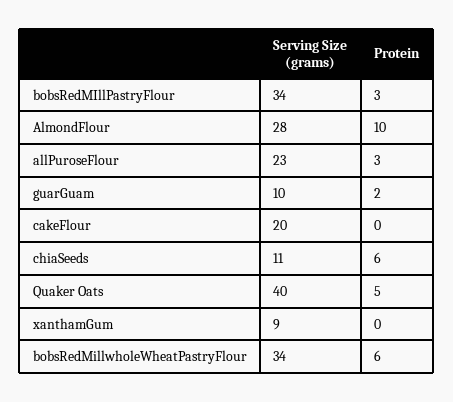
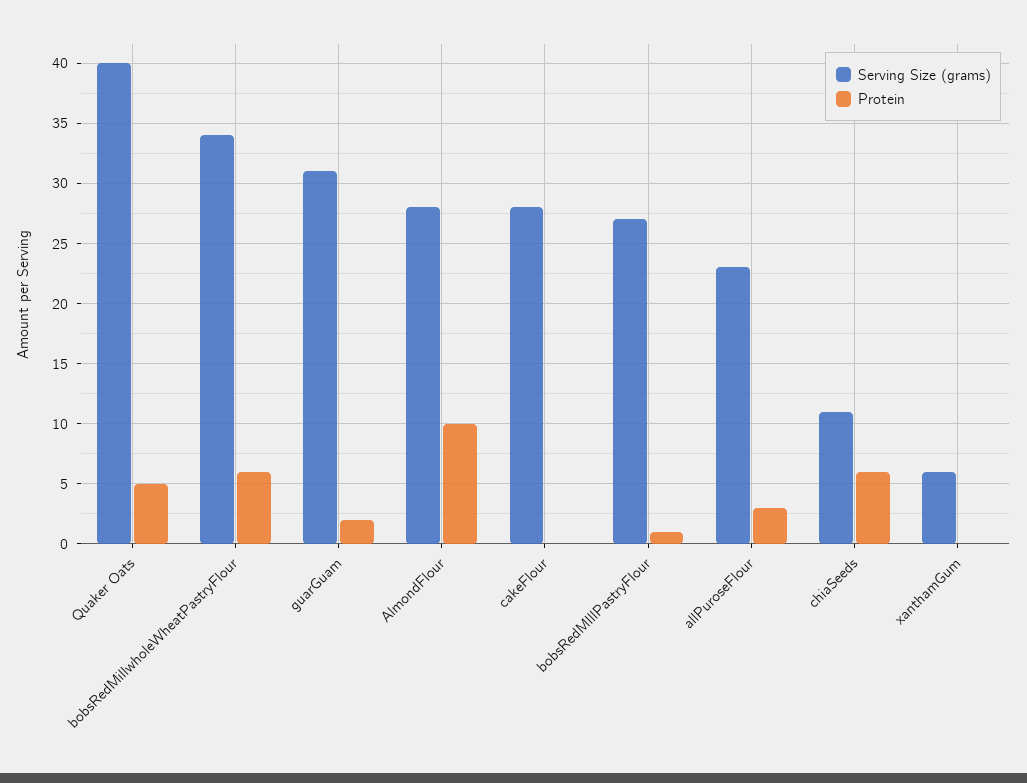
  {
    "Serving Size (grams)": {
-     "bobsRedMIllPastryFlour": 34,
+     "bobsRedMIllPastryFlour": 27,
      "AlmondFlour": 28,
      "allPuroseFlour": 23,
-     "guarGuam": 10,
+     "guarGuam": 31,
-     "cakeFlour": 20,
+     "cakeFlour": 28,
      "chiaSeeds": 11,
      "Quaker Oats": 40,
-     "xanthamGum": 9,
+     "xanthamGum": 6,
      "bobsRedMillwholeWheatPastryFlour": 34
    },
    "Protein": {
-     "bobsRedMIllPastryFlour": 3,
+     "bobsRedMIllPastryFlour": 1,
      "AlmondFlour": 10,
      "allPuroseFlour": 3,
      "guarGuam": 2,
      "cakeFlour": 0,
      "chiaSeeds": 6,
      "Quaker Oats": 5,
      "xanthamGum": 0,
      "bobsRedMillwholeWheatPastryFlour": 6
    }
  }

